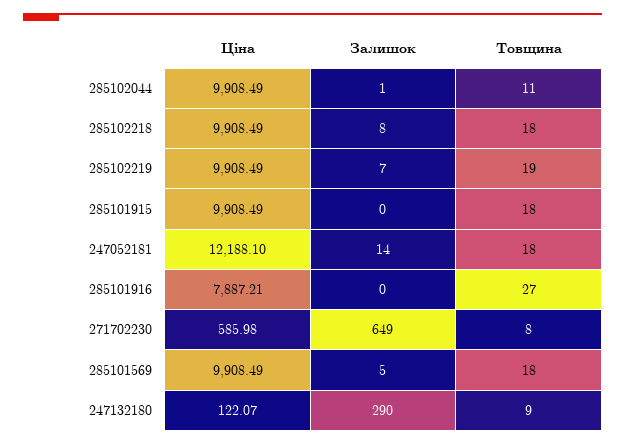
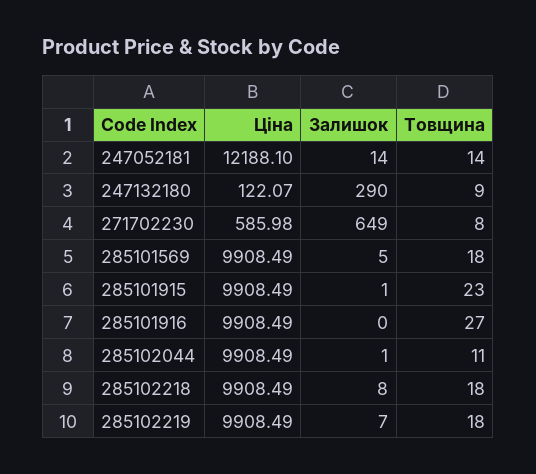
  {
    "Ціна": {
      "285102044": 9908.49,
      "285102218": 9908.49,
      "285102219": 9908.49,
      "285101915": 9908.49,
      "247052181": 12188.1,
-     "285101916": 7887.21,
+     "285101916": 9908.49,
      "271702230": 585.98,
      "285101569": 9908.49,
      "247132180": 122.07
    },
    "Залишок": {
      "285102044": 1,
      "285102218": 8,
      "285102219": 7,
-     "285101915": 0,
+     "285101915": 1,
      "247052181": 14,
      "285101916": 0,
      "271702230": 649,
      "285101569": 5,
      "247132180": 290
    },
    "Товщина": {
      "285102044": 11,
      "285102218": 18,
-     "285102219": 19,
+     "285102219": 18,
-     "285101915": 18,
+     "285101915": 23,
-     "247052181": 18,
+     "247052181": 14,
      "285101916": 27,
      "271702230": 8,
      "285101569": 18,
      "247132180": 9
    }
  }

